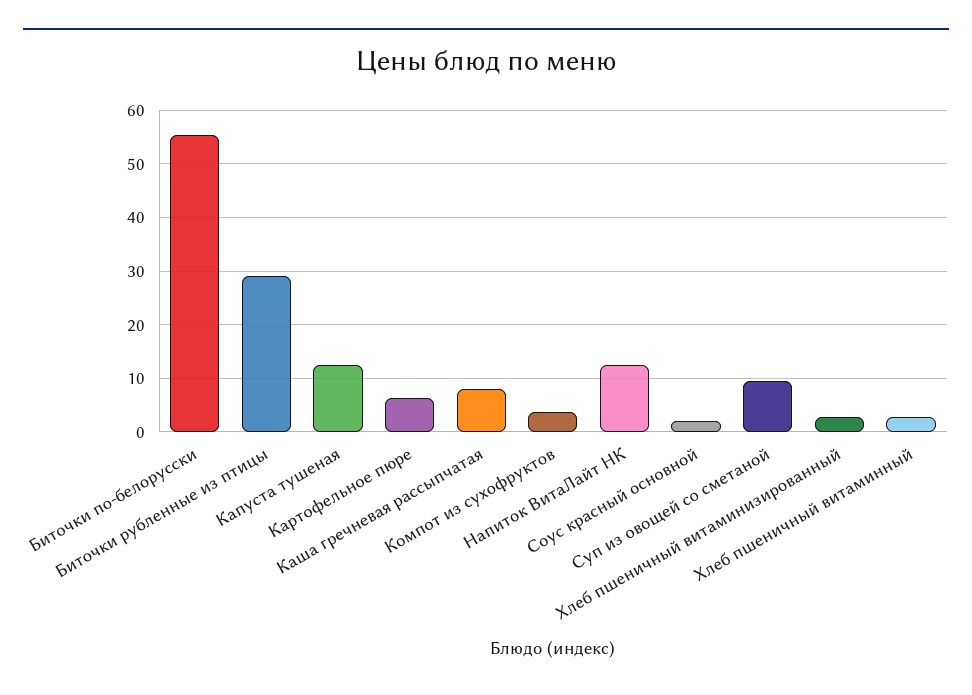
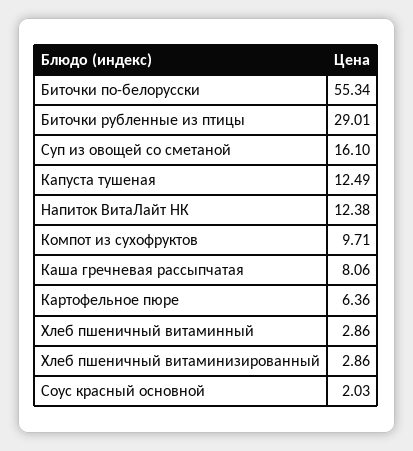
  {
    "Биточки по-белорусски": 55.34,
    "Биточки рубленные из птицы": 29.01,
    "Капуста тушеная": 12.49,
    "Картофельное пюре": 6.36,
    "Каша гречневая рассыпчатая": 8.06,
-   "Компот из сухофруктов": 4,
+   "Компот из сухофруктов": 9.71,
    "Напиток ВитаЛайт НК": 12.38,
    "Соус красный основной": 2.03,
-   "Суп из овощей со сметаной": 10,
+   "Суп из овощей со сметаной": 16.1,
    "Хлеб пшеничный витаминизированный": 2.86,
    "Хлеб пшеничный витаминный": 2.86
  }

